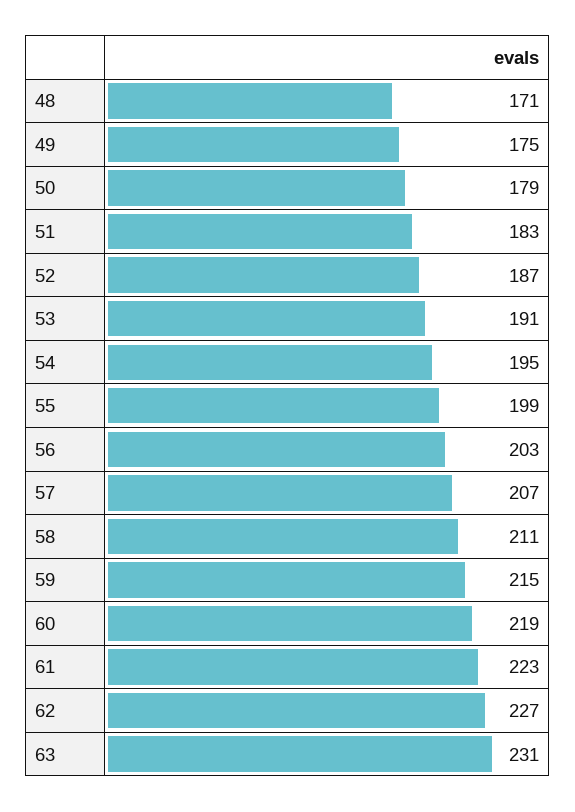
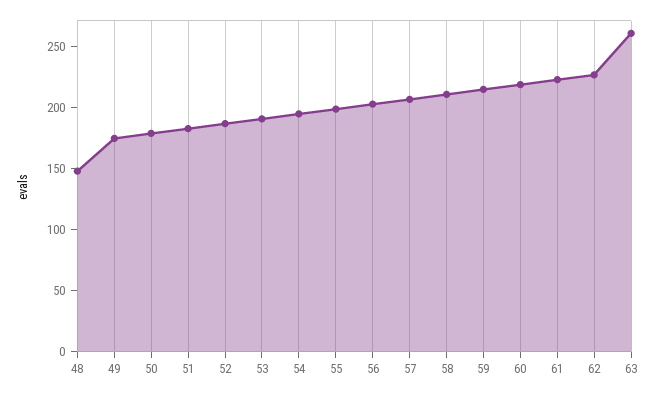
  {
-   "48": 171,
+   "48": 150,
    "49": 175,
    "50": 179,
    "51": 183,
    "52": 187,
    "53": 191,
    "54": 195,
    "55": 199,
    "56": 203,
    "57": 207,
    "58": 211,
    "59": 215,
    "60": 219,
    "61": 223,
    "62": 227,
-   "63": 231
+   "63": 260
  }

